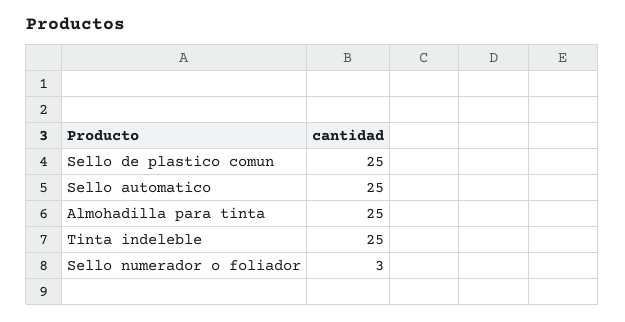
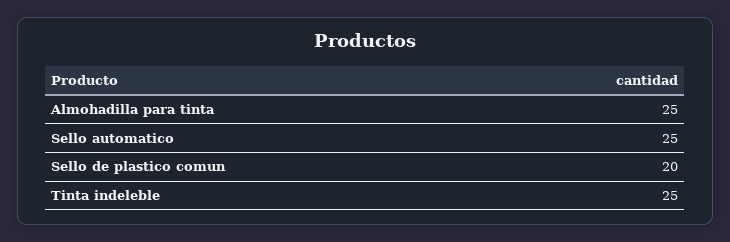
  {
-   "Sello de plastico comun": 25,
+   "Sello de plastico comun": 20,
    "Sello automatico": 25,
    "Almohadilla para tinta": 25,
-   "Tinta indeleble": 25,
+   "Tinta indeleble": 25
-   "Sello numerador o foliador": 3
  }

